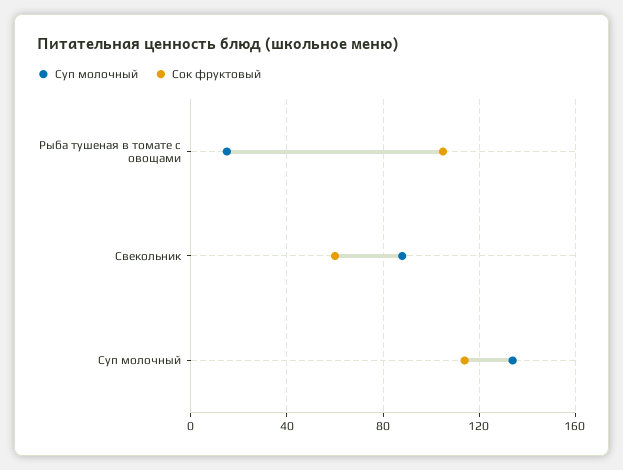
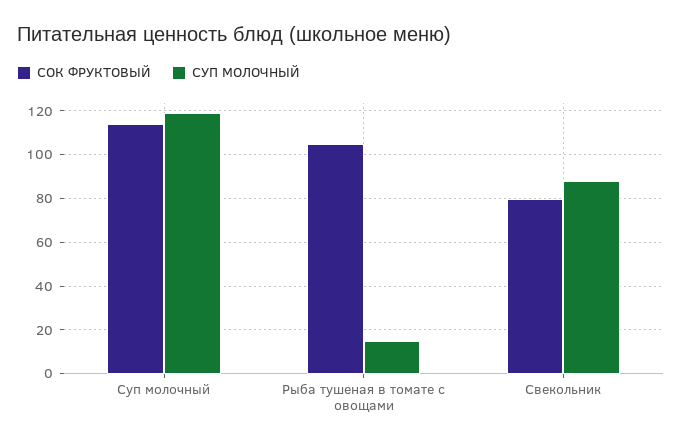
  {
    "Суп молочный": {
      "Рыба тушеная в томате с овощами": 15,
      "Свекольник": 90,
-     "Суп молочный": 135
+     "Суп молочный": 120
    },
    "Сок фруктовый": {
      "Рыба тушеная в томате с овощами": 105,
-     "Свекольник": 60,
+     "Свекольник": 80,
      "Суп молочный": 115
    }
  }

